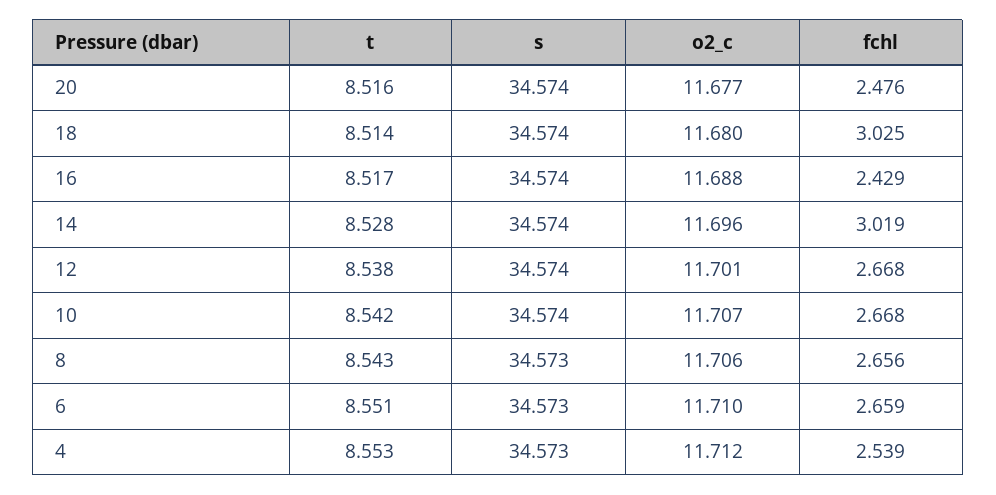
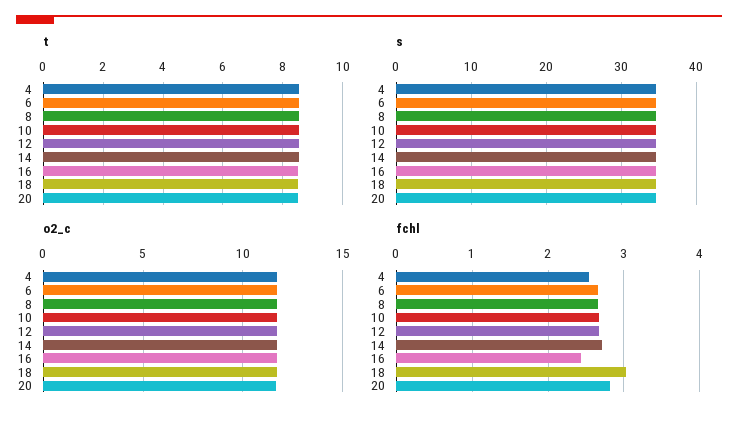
  {
    "t": {
      "20": 8.516,
      "18": 8.514,
      "16": 8.517,
      "14": 8.528,
      "12": 8.538,
      "10": 8.542,
      "8": 8.543,
      "6": 8.551,
      "4": 8.553
    },
    "s": {
      "20": 34.574,
      "18": 34.574,
      "16": 34.574,
      "14": 34.574,
      "12": 34.574,
      "10": 34.574,
      "8": 34.573,
      "6": 34.573,
      "4": 34.573
    },
    "o2_c": {
      "20": 11.677,
      "18": 11.68,
      "16": 11.688,
      "14": 11.696,
      "12": 11.701,
      "10": 11.707,
      "8": 11.706,
      "6": 11.71,
      "4": 11.712
    },
    "fchl": {
-     "20": 2.476,
+     "20": 2.8,
      "18": 3.025,
      "16": 2.429,
-     "14": 3.019,
+     "14": 2.7,
      "12": 2.668,
      "10": 2.668,
      "8": 2.656,
      "6": 2.659,
      "4": 2.539
    }
  }

